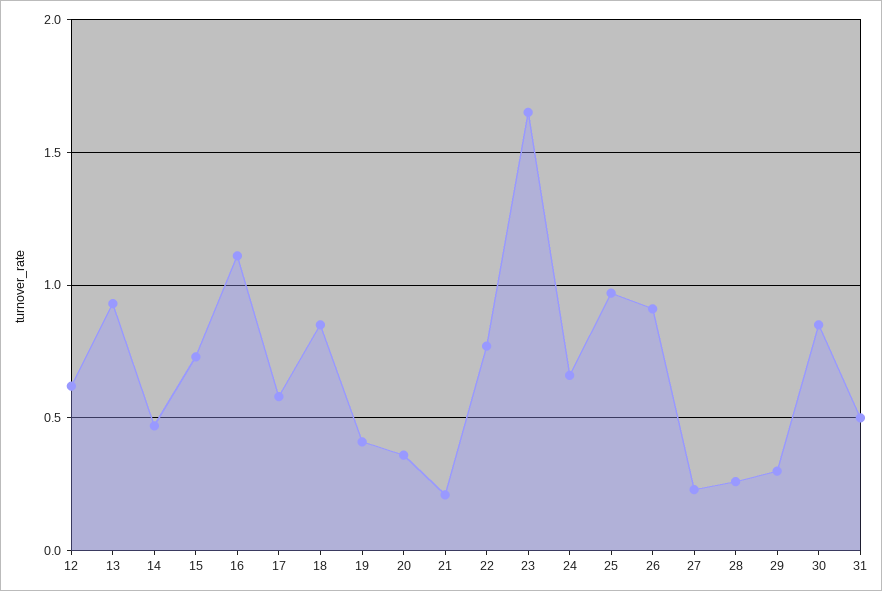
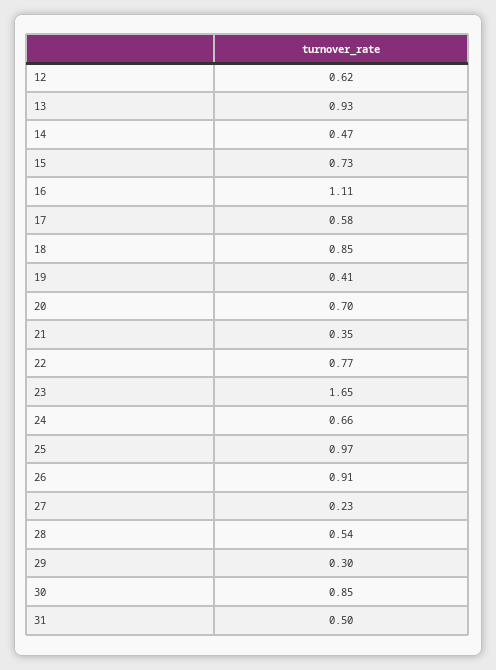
  {
    "12": 0.62,
    "13": 0.93,
    "14": 0.47,
    "15": 0.73,
    "16": 1.11,
    "17": 0.58,
    "18": 0.85,
    "19": 0.41,
-   "20": 0.35,
+   "20": 0.7,
-   "21": 0.2,
+   "21": 0.35,
    "22": 0.77,
    "23": 1.65,
    "24": 0.66,
    "25": 0.97,
    "26": 0.91,
    "27": 0.23,
-   "28": 0.25,
+   "28": 0.54,
    "29": 0.3,
    "30": 0.85,
    "31": 0.5
  }

